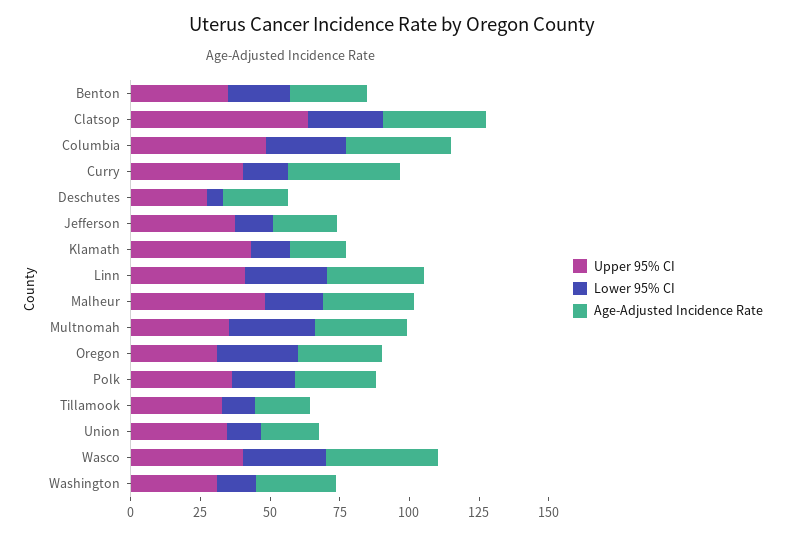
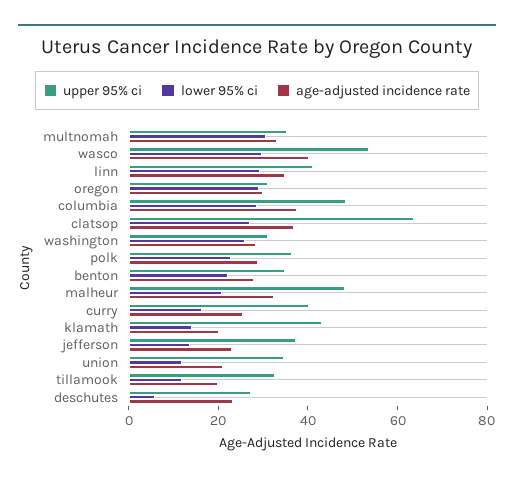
  {
    "Upper 95% CI": {
      "Benton": 35,
      "Clatsop": 65,
      "Columbia": 50,
      "Curry": 40,
      "Deschutes": 25,
      "Jefferson": 35,
      "Klamath": 45,
      "Linn": 40,
      "Malheur": 50,
      "Multnomah": 35,
      "Oregon": 30,
      "Polk": 35,
      "Tillamook": 35,
      "Union": 35,
-     "Wasco": 40,
+     "Wasco": 55,
      "Washington": 30
    },
    "Lower 95% CI": {
      "Benton": 20,
      "Clatsop": 25,
      "Columbia": 30,
      "Curry": 15,
      "Deschutes": 5,
      "Jefferson": 15,
      "Klamath": 15,
      "Linn": 30,
      "Malheur": 20,
      "Multnomah": 30,
      "Oregon": 30,
      "Polk": 25,
      "Tillamook": 10,
      "Union": 10,
      "Wasco": 30,
-     "Washington": 15
+     "Washington": 25
    },
    "Age-Adjusted Incidence Rate": {
      "Benton": 30,
      "Clatsop": 35,
      "Columbia": 40,
-     "Curry": 40,
+     "Curry": 25,
      "Deschutes": 25,
      "Jefferson": 25,
      "Klamath": 20,
      "Linn": 35,
      "Malheur": 30,
      "Multnomah": 35,
      "Oregon": 30,
      "Polk": 30,
      "Tillamook": 20,
      "Union": 20,
      "Wasco": 40,
      "Washington": 30
    }
  }

